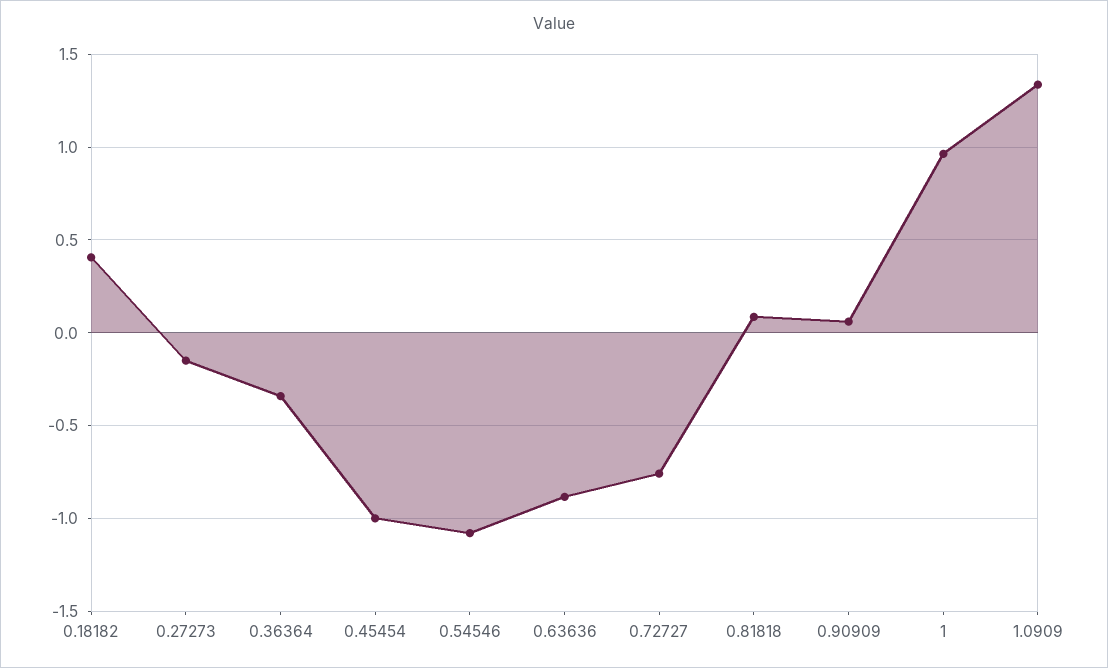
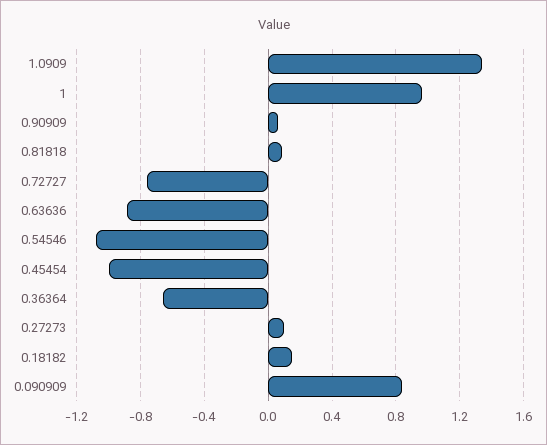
  {
-   "0.18182": 0.4,
+   "0.18182": 0.15,
-   "0.27273": -0.15,
+   "0.27273": 0.1,
-   "0.36364": -0.35,
+   "0.36364": -0.65,
    "0.45454": -1,
    "0.54546": -1.1,
    "0.63636": -0.9,
    "0.72727": -0.75,
    "0.81818": 0.1,
    "0.90909": 0.05,
    "1": 0.95,
-   "1.0909": 1.35
+   "1.0909": 1.35,
+   "0.090909": 0.85
  }

